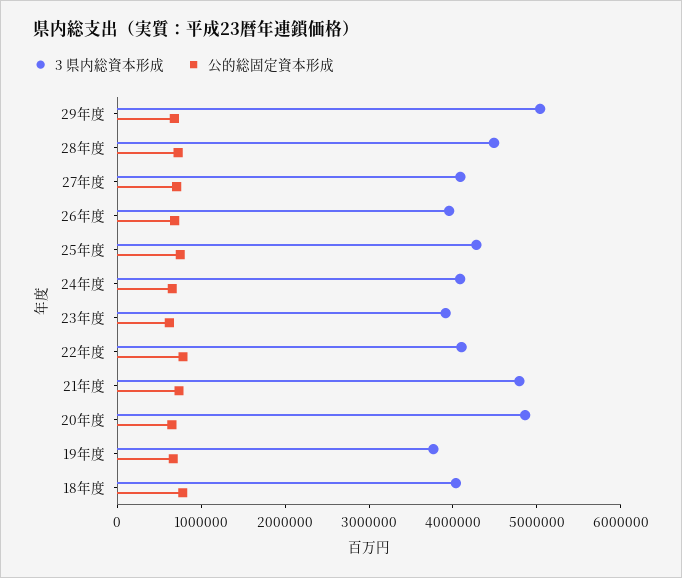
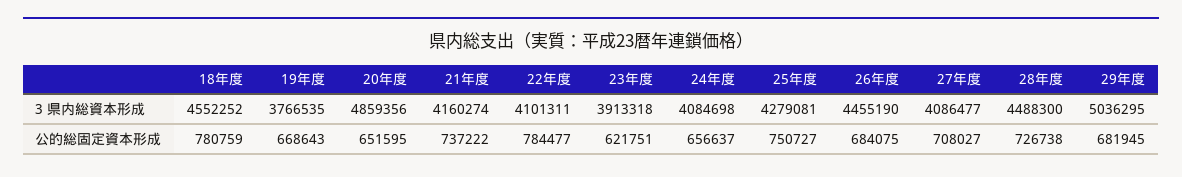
  {
    "3 県内総資本形成": {
      "29年度": 5036295,
      "28年度": 4488300,
      "27年度": 4086477,
-     "26年度": 4000000,
+     "26年度": 4455190,
      "25年度": 4279081,
      "24年度": 4084698,
      "23年度": 3913318,
      "22年度": 4101311,
-     "21年度": 4800000,
+     "21年度": 4160274,
      "20年度": 4859356,
      "19年度": 3766535,
-     "18年度": 4000000
+     "18年度": 4552252
    },
    "公的総固定資本形成": {
      "29年度": 681945,
      "28年度": 726738,
      "27年度": 708027,
      "26年度": 684075,
      "25年度": 750727,
      "24年度": 656637,
      "23年度": 621751,
      "22年度": 784477,
      "21年度": 737222,
      "20年度": 651595,
      "19年度": 668643,
      "18年度": 780759
    }
  }

